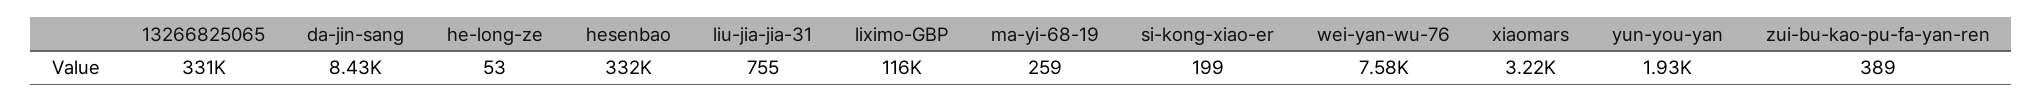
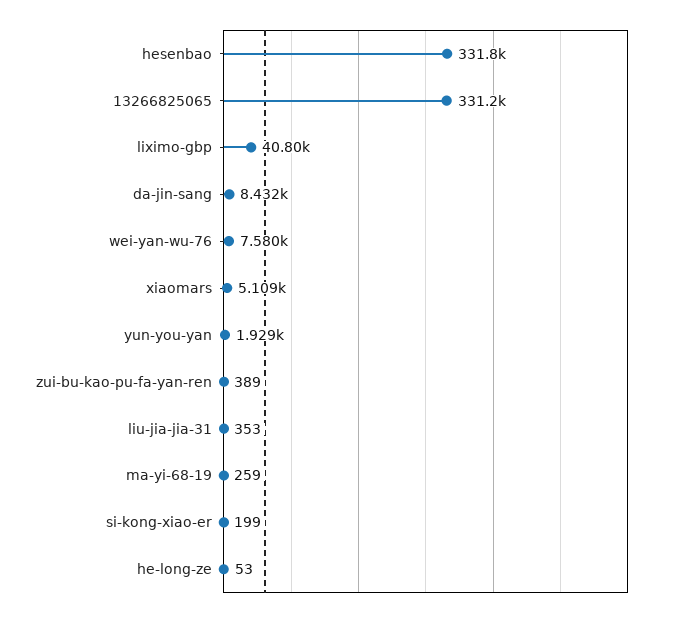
  {
    "13266825065": 331200,
    "da-jin-sang": 8432,
    "he-long-ze": 53,
    "hesenbao": 331800,
-   "liu-jia-jia-31": 755,
+   "liu-jia-jia-31": 353,
-   "liximo-GBP": 116000,
+   "liximo-GBP": 40800,
    "ma-yi-68-19": 259,
    "si-kong-xiao-er": 199,
    "wei-yan-wu-76": 7580,
-   "xiaomars": 3220,
+   "xiaomars": 5109,
    "yun-you-yan": 1929,
    "zui-bu-kao-pu-fa-yan-ren": 389
  }

